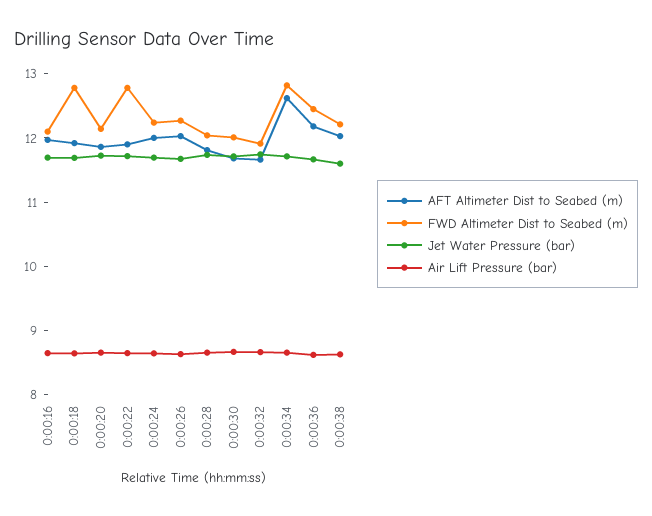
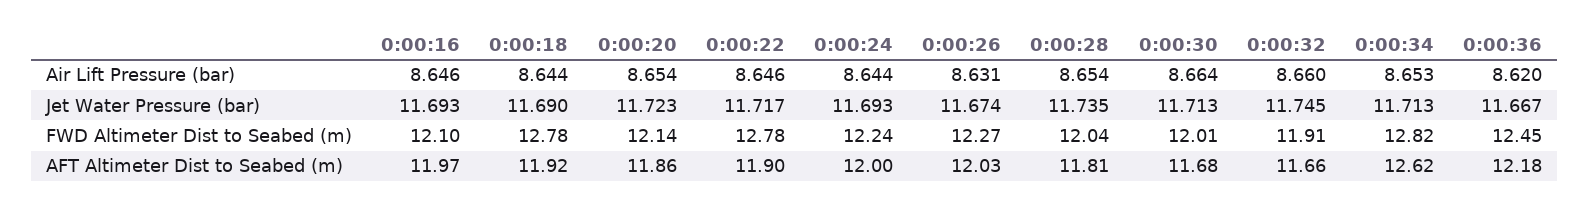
  {
    "AFT Altimeter Dist to Seabed (m)": {
      "0:00:16": 11.97,
      "0:00:18": 11.92,
      "0:00:20": 11.86,
      "0:00:22": 11.9,
      "0:00:24": 12,
      "0:00:26": 12.03,
      "0:00:28": 11.81,
      "0:00:30": 11.68,
      "0:00:32": 11.66,
      "0:00:34": 12.62,
-     "0:00:36": 12.18,
+     "0:00:36": 12.18
-     "0:00:38": 12
    },
    "FWD Altimeter Dist to Seabed (m)": {
      "0:00:16": 12.1,
      "0:00:18": 12.78,
      "0:00:20": 12.14,
      "0:00:22": 12.78,
      "0:00:24": 12.24,
      "0:00:26": 12.27,
      "0:00:28": 12.04,
      "0:00:30": 12.01,
      "0:00:32": 11.91,
      "0:00:34": 12.82,
-     "0:00:36": 12.45,
+     "0:00:36": 12.45
-     "0:00:38": 12.2
    },
    "Jet Water Pressure (bar)": {
      "0:00:16": 11.693,
      "0:00:18": 11.69,
      "0:00:20": 11.723,
      "0:00:22": 11.717,
      "0:00:24": 11.693,
      "0:00:26": 11.674,
      "0:00:28": 11.735,
      "0:00:30": 11.713,
      "0:00:32": 11.745,
      "0:00:34": 11.713,
-     "0:00:36": 11.667,
+     "0:00:36": 11.667
-     "0:00:38": 11.6
    },
    "Air Lift Pressure (bar)": {
      "0:00:16": 8.646,
      "0:00:18": 8.644,
      "0:00:20": 8.654,
      "0:00:22": 8.646,
      "0:00:24": 8.644,
      "0:00:26": 8.631,
      "0:00:28": 8.654,
      "0:00:30": 8.664,
      "0:00:32": 8.66,
      "0:00:34": 8.653,
-     "0:00:36": 8.62,
+     "0:00:36": 8.62
-     "0:00:38": 8.6
    }
  }

